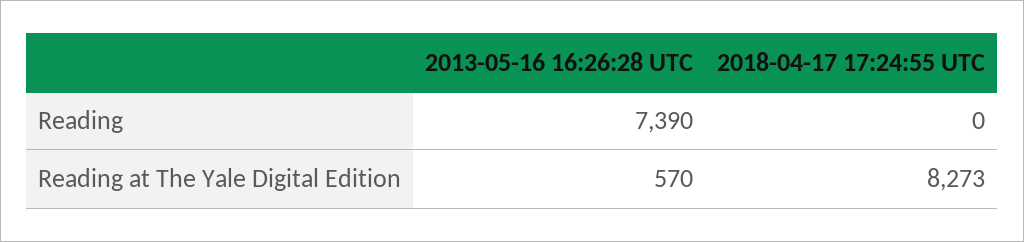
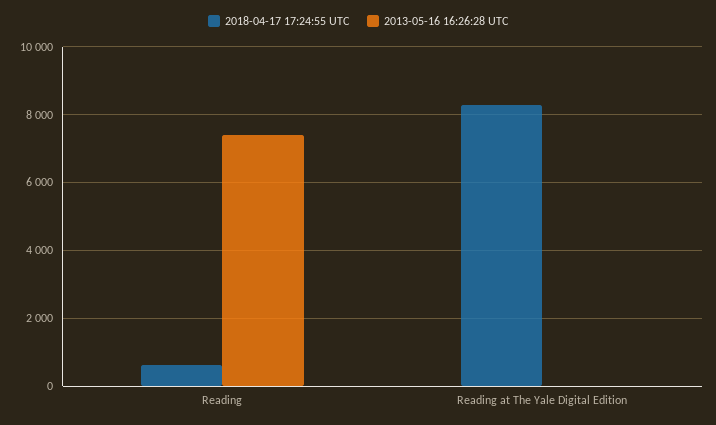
  {
    "2013-05-16 16:26:28 UTC": {
      "Reading": 7390,
-     "Reading at The Yale Digital Edition": 570
+     "Reading at The Yale Digital Edition": 0
    },
    "2018-04-17 17:24:55 UTC": {
-     "Reading": 0,
+     "Reading": 600,
      "Reading at The Yale Digital Edition": 8273
    }
  }

